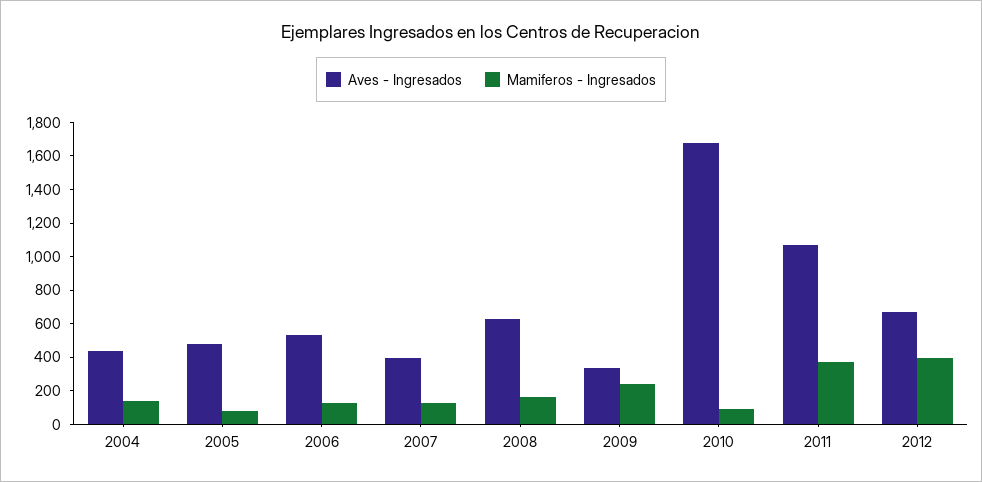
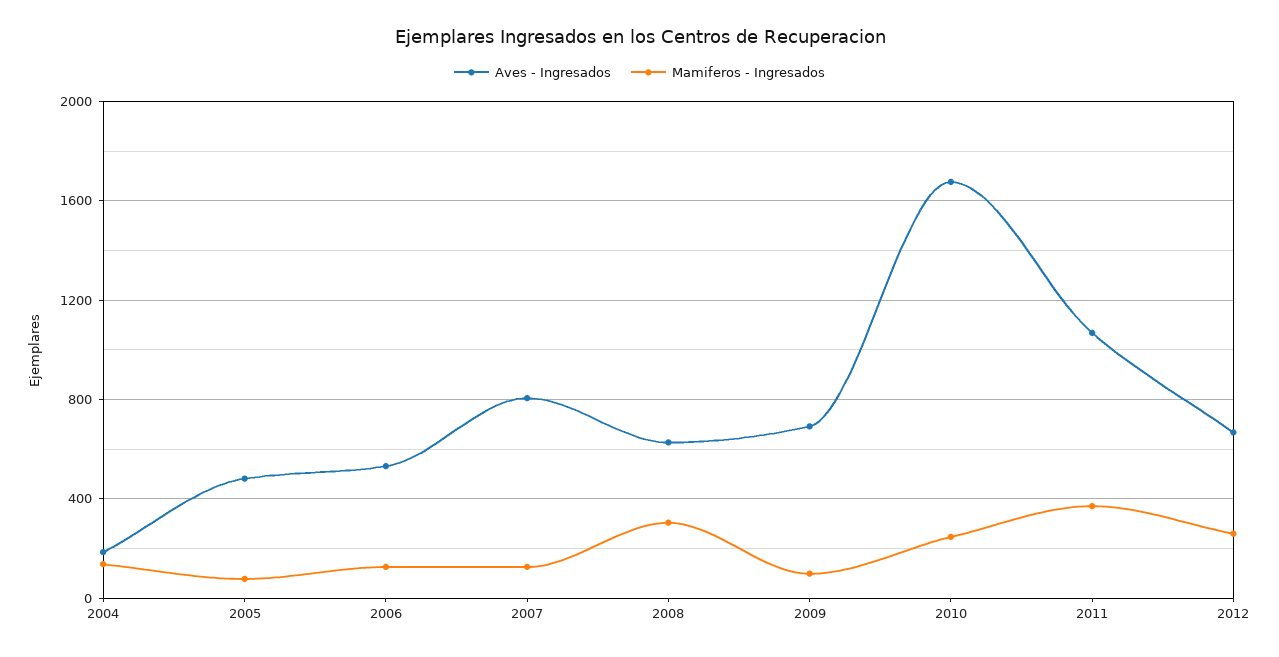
  {
    "Aves - Ingresados": {
-     "2004": 450,
+     "2004": 200,
      "2005": 500,
      "2006": 550,
-     "2007": 400,
+     "2007": 800,
      "2008": 650,
-     "2009": 350,
+     "2009": 700,
      "2010": 1700,
      "2011": 1050,
      "2012": 650
    },
    "Mamiferos - Ingresados": {
      "2004": 150,
      "2005": 100,
      "2006": 150,
      "2007": 150,
-     "2008": 150,
+     "2008": 300,
-     "2009": 250,
+     "2009": 100,
-     "2010": 100,
+     "2010": 250,
      "2011": 350,
-     "2012": 400
+     "2012": 250
    }
  }

